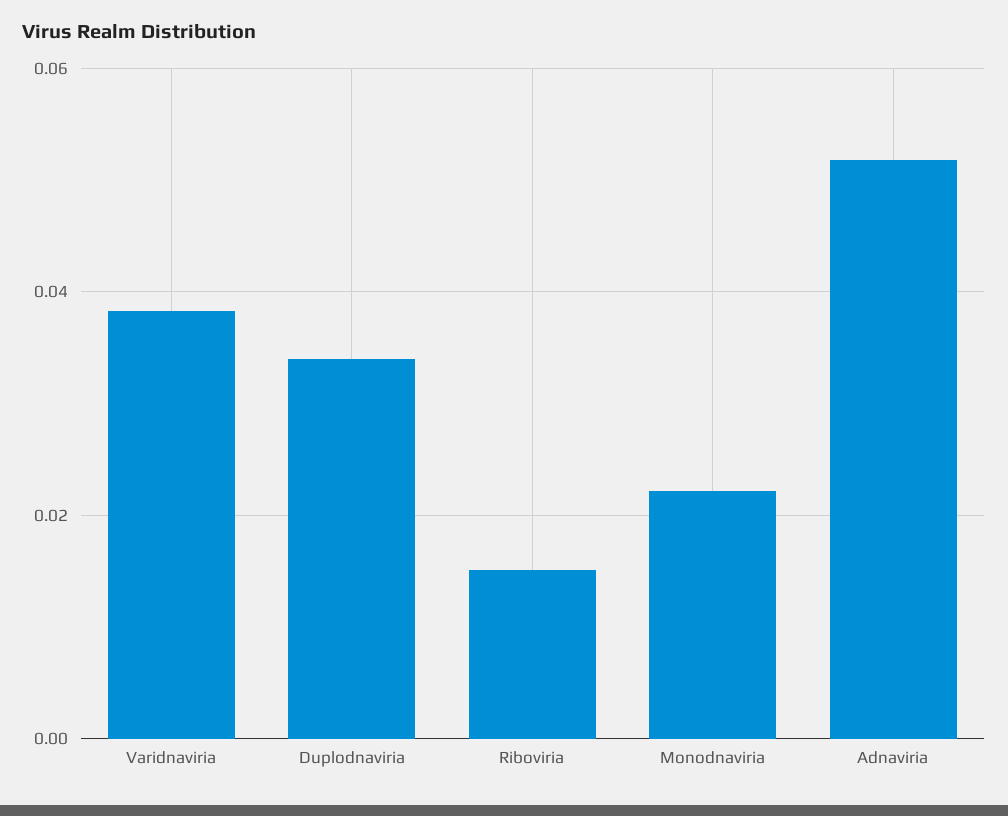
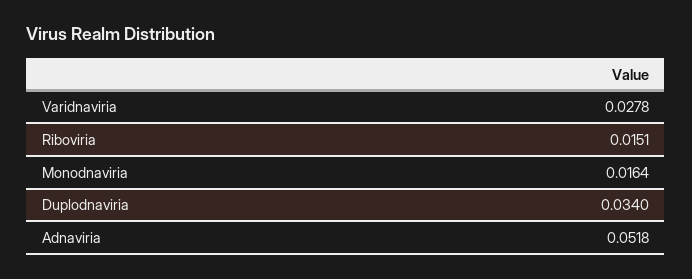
  {
-   "Varidnaviria": 0.038,
+   "Varidnaviria": 0.0278,
    "Duplodnaviria": 0.034,
    "Riboviria": 0.0151,
-   "Monodnaviria": 0.022,
+   "Monodnaviria": 0.0164,
    "Adnaviria": 0.0518
  }

